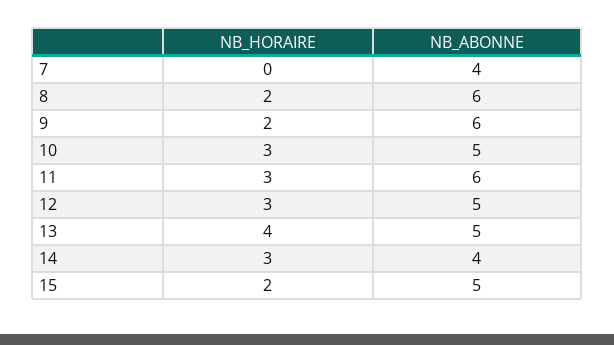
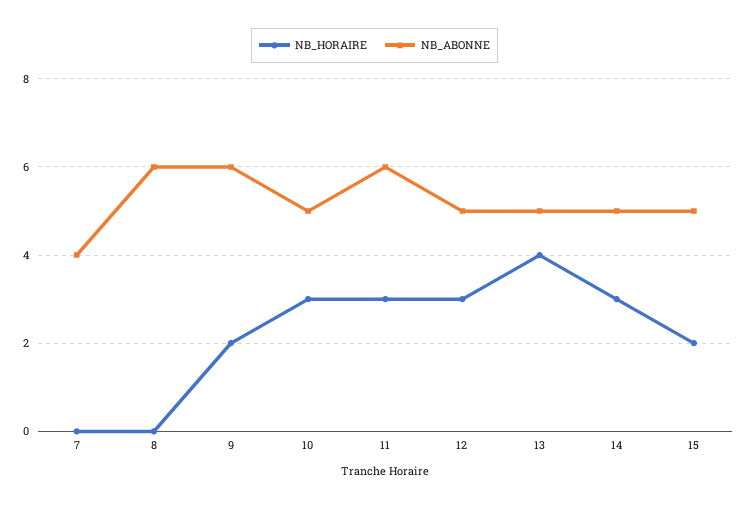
  {
    "NB_HORAIRE": {
      "7": 0,
-     "8": 2,
+     "8": 0,
      "9": 2,
      "10": 3,
      "11": 3,
      "12": 3,
      "13": 4,
      "14": 3,
      "15": 2
    },
    "NB_ABONNE": {
      "7": 4,
      "8": 6,
      "9": 6,
      "10": 5,
      "11": 6,
      "12": 5,
      "13": 5,
-     "14": 4,
+     "14": 5,
      "15": 5
    }
  }

